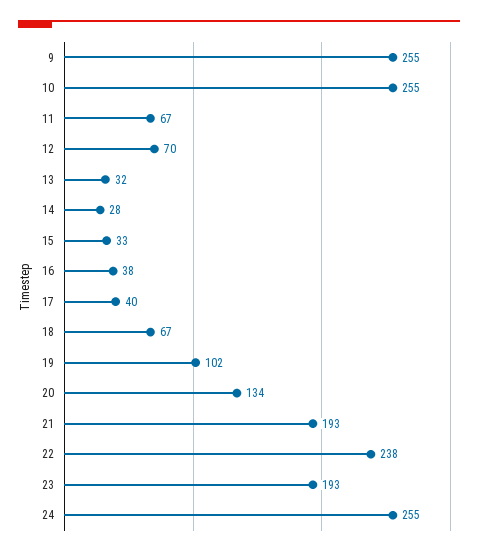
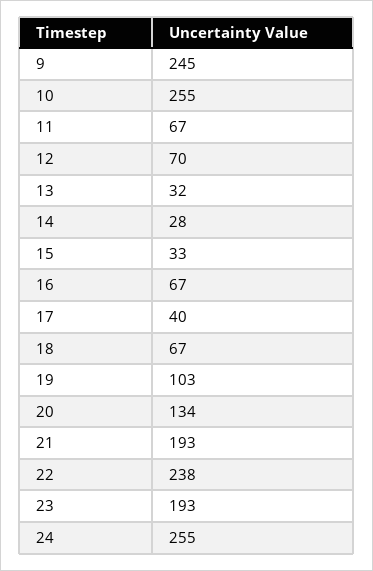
  {
-   "9": 255,
+   "9": 245,
    "10": 255,
    "11": 67,
    "12": 70,
    "13": 32,
    "14": 28,
    "15": 33,
-   "16": 38,
+   "16": 67,
    "17": 40,
    "18": 67,
-   "19": 102,
+   "19": 103,
    "20": 134,
    "21": 193,
    "22": 238,
    "23": 193,
    "24": 255
  }

